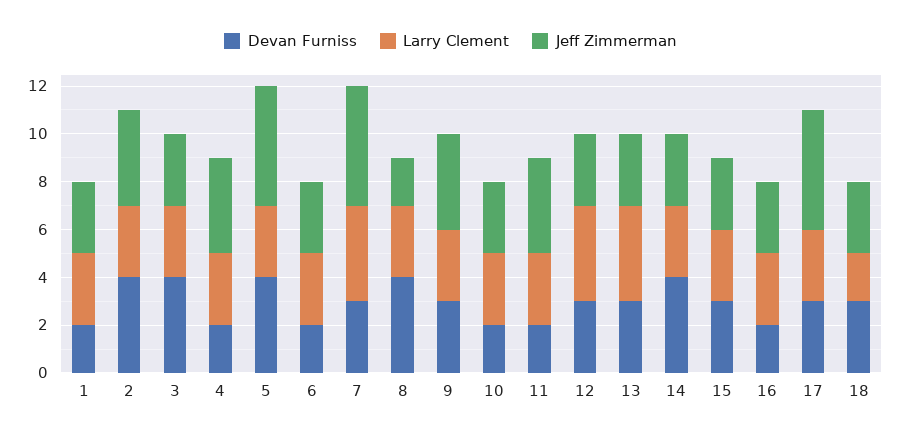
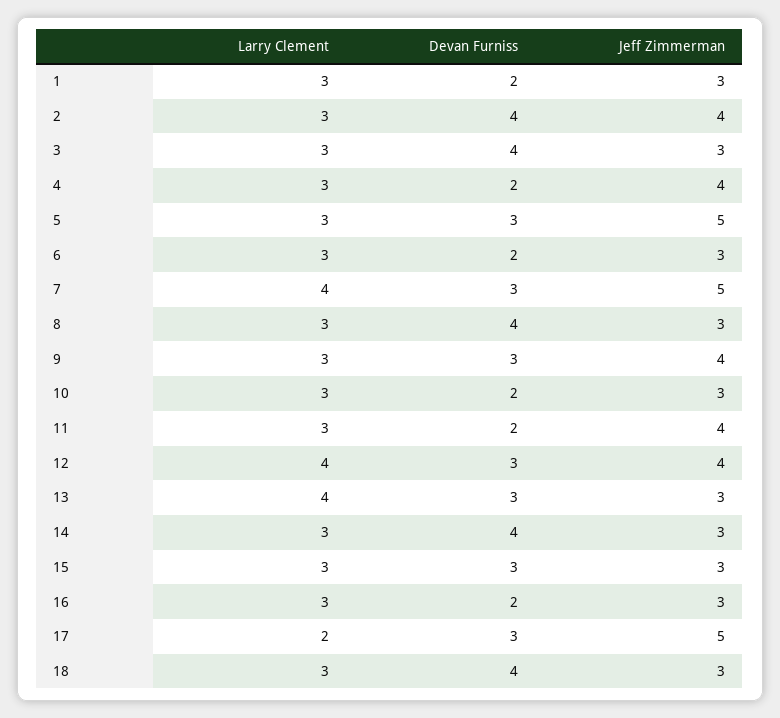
  {
    "Devan Furniss": {
      "1": 2,
      "2": 4,
      "3": 4,
      "4": 2,
-     "5": 4,
+     "5": 3,
      "6": 2,
      "7": 3,
      "8": 4,
      "9": 3,
      "10": 2,
      "11": 2,
      "12": 3,
      "13": 3,
      "14": 4,
      "15": 3,
      "16": 2,
      "17": 3,
-     "18": 3
+     "18": 4
    },
    "Larry Clement": {
      "1": 3,
      "2": 3,
      "3": 3,
      "4": 3,
      "5": 3,
      "6": 3,
      "7": 4,
      "8": 3,
      "9": 3,
      "10": 3,
      "11": 3,
      "12": 4,
      "13": 4,
      "14": 3,
      "15": 3,
      "16": 3,
-     "17": 3,
+     "17": 2,
-     "18": 2
+     "18": 3
    },
    "Jeff Zimmerman": {
      "1": 3,
      "2": 4,
      "3": 3,
      "4": 4,
      "5": 5,
      "6": 3,
      "7": 5,
-     "8": 2,
+     "8": 3,
      "9": 4,
      "10": 3,
      "11": 4,
-     "12": 3,
+     "12": 4,
      "13": 3,
      "14": 3,
      "15": 3,
      "16": 3,
      "17": 5,
      "18": 3
    }
  }

